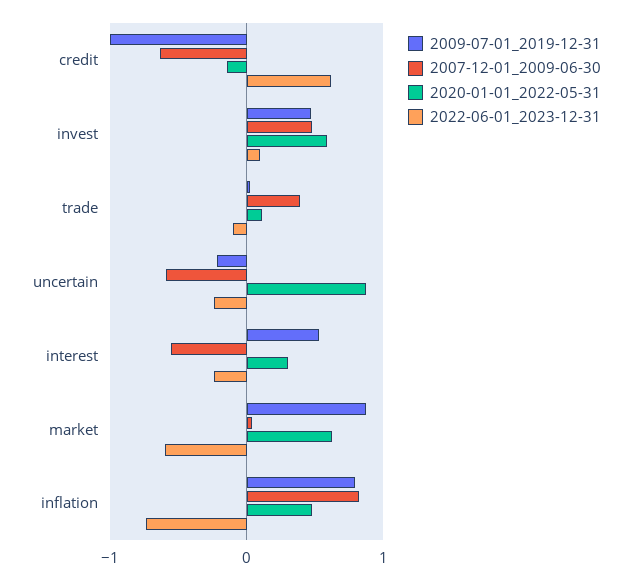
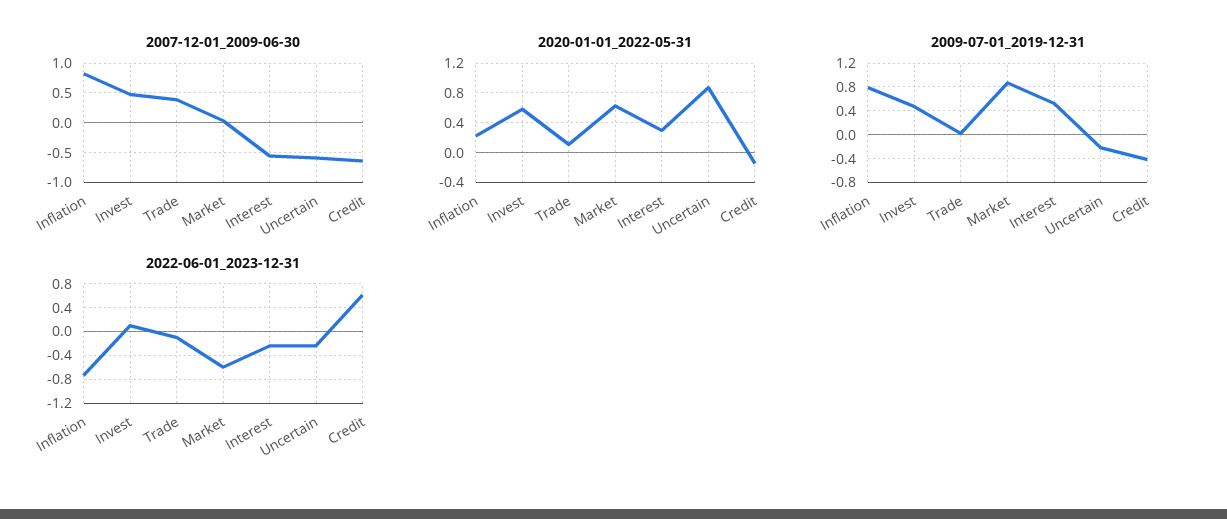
  {
    "2009-07-01_2019-12-31": {
-     "credit": -1,
+     "credit": -0.4,
      "invest": 0.5,
      "trade": 0,
      "uncertain": -0.2,
      "interest": 0.5,
      "market": 0.9,
      "inflation": 0.8
    },
    "2007-12-01_2009-06-30": {
      "credit": -0.6,
      "invest": 0.5,
      "trade": 0.4,
      "uncertain": -0.6,
      "interest": -0.6,
      "market": 0,
      "inflation": 0.8
    },
    "2020-01-01_2022-05-31": {
      "credit": -0.1,
      "invest": 0.6,
      "trade": 0.1,
      "uncertain": 0.9,
      "interest": 0.3,
      "market": 0.6,
-     "inflation": 0.5
+     "inflation": 0.2
    },
    "2022-06-01_2023-12-31": {
      "credit": 0.6,
      "invest": 0.1,
      "trade": -0.1,
      "uncertain": -0.2,
      "interest": -0.2,
      "market": -0.6,
      "inflation": -0.7
    }
  }

